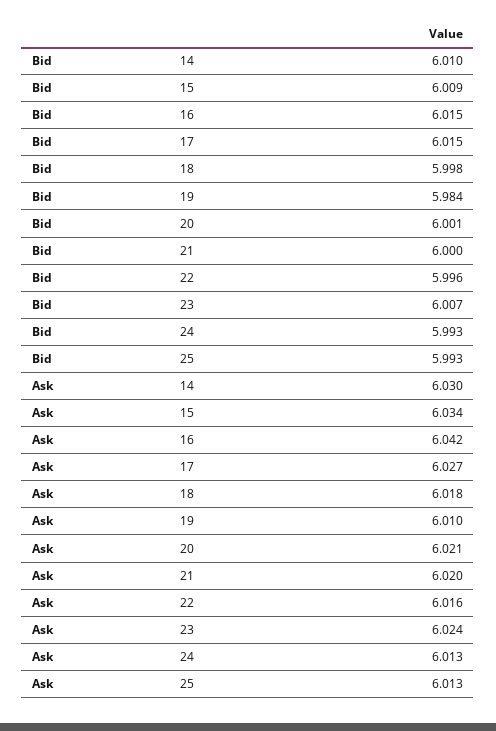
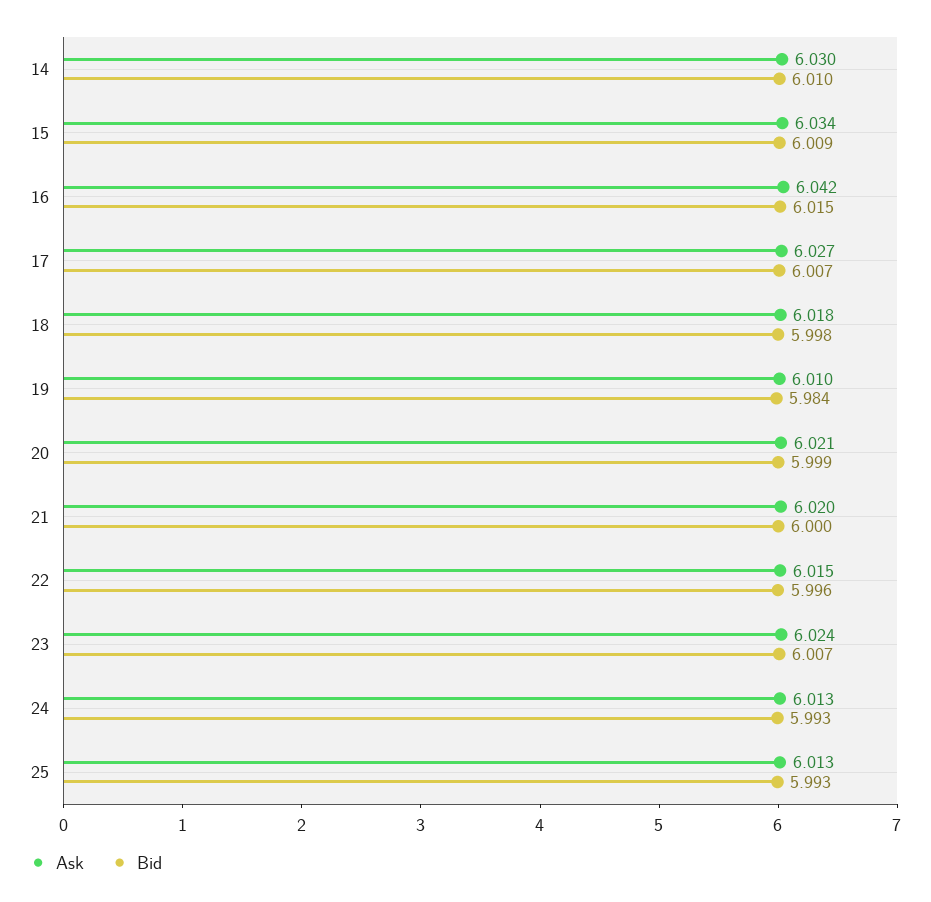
  {
    "Bid": {
      "14": 6.01,
      "15": 6.009,
      "16": 6.015,
-     "17": 6.015,
+     "17": 6.007,
      "18": 5.998,
      "19": 5.984,
-     "20": 6.001,
+     "20": 5.999,
      "21": 6,
      "22": 5.996,
      "23": 6.007,
      "24": 5.993,
      "25": 5.993
    },
    "Ask": {
      "14": 6.03,
      "15": 6.034,
      "16": 6.042,
      "17": 6.027,
      "18": 6.018,
      "19": 6.01,
      "20": 6.021,
      "21": 6.02,
-     "22": 6.016,
+     "22": 6.015,
      "23": 6.024,
      "24": 6.013,
      "25": 6.013
    }
  }

